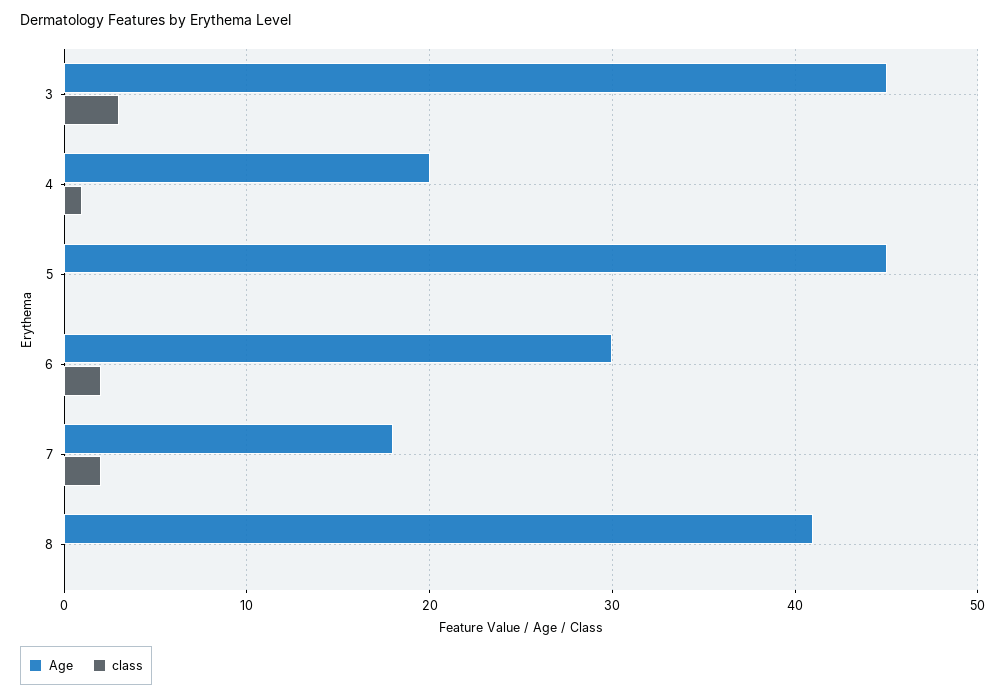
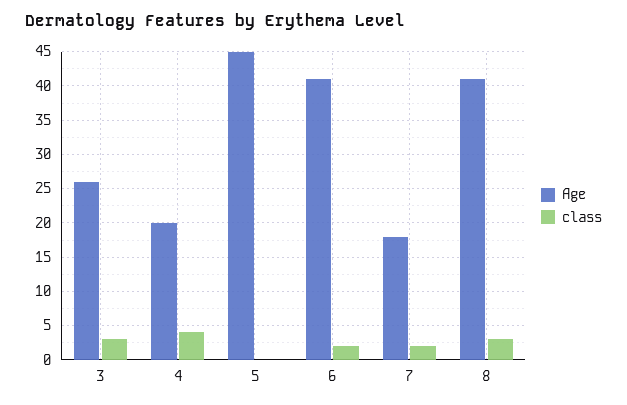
  {
    "Age": {
-     "3": 45,
+     "3": 26,
      "4": 20,
      "5": 45,
-     "6": 30,
+     "6": 41,
      "7": 18,
      "8": 41
    },
    "class": {
      "3": 3,
-     "4": 1,
+     "4": 4,
      "5": 0,
      "6": 2,
      "7": 2,
-     "8": 0
+     "8": 3
    }
  }

